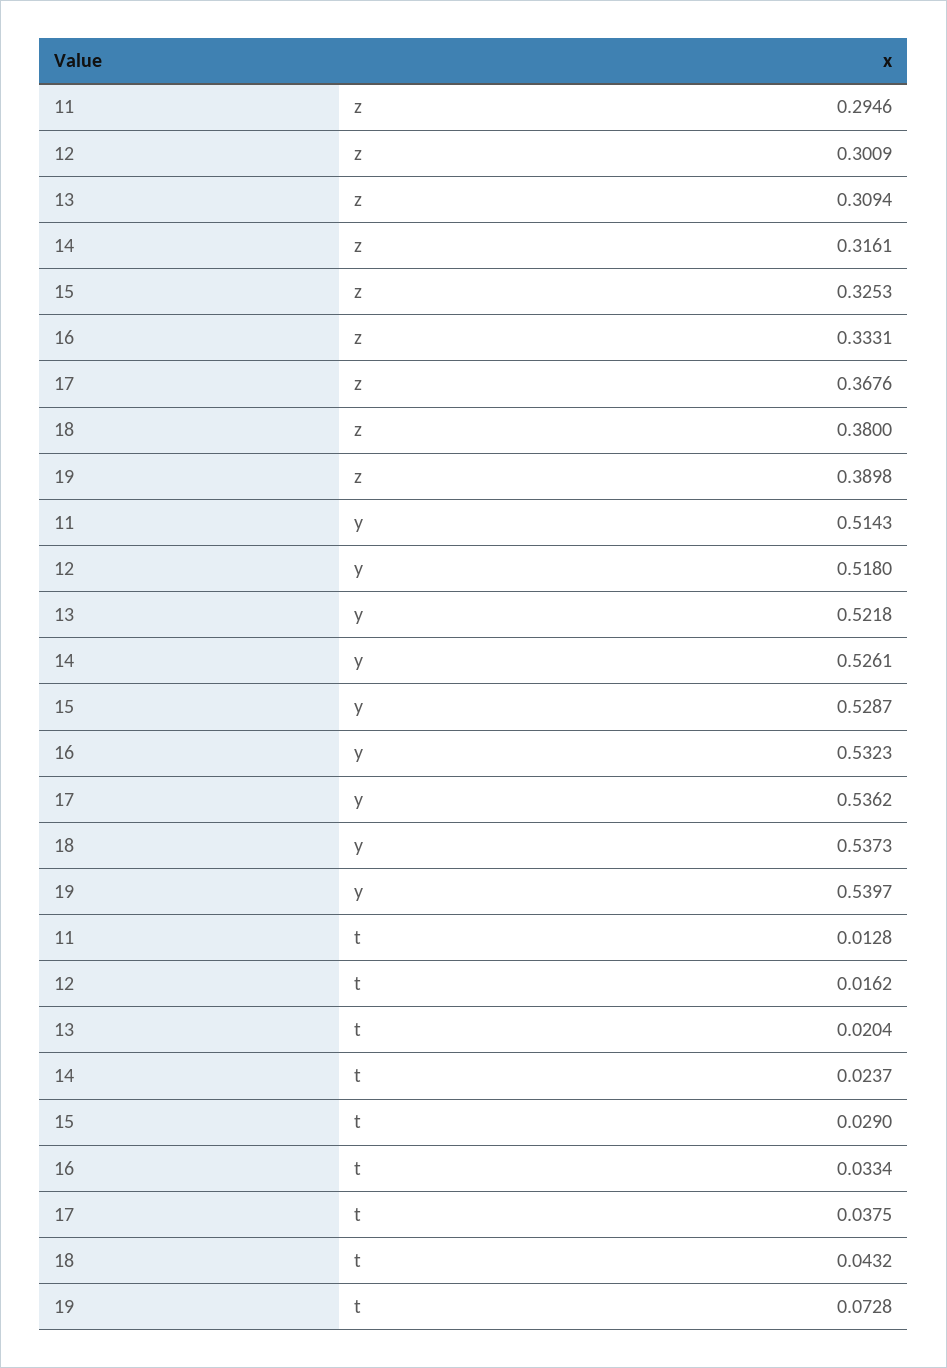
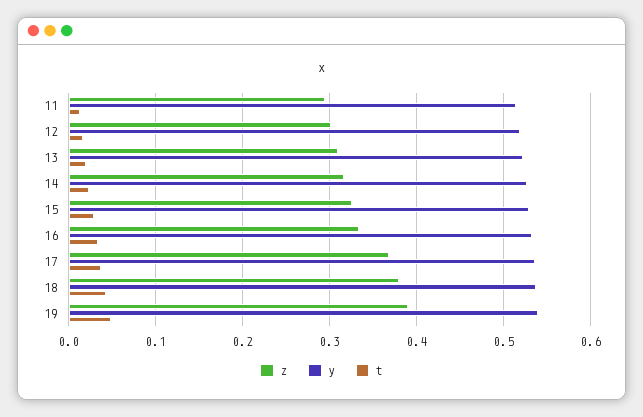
  {
    "z": {
      "11": 0.2946,
      "12": 0.3009,
      "13": 0.3094,
      "14": 0.3161,
      "15": 0.3253,
      "16": 0.3331,
      "17": 0.3676,
      "18": 0.38,
      "19": 0.3898
    },
    "y": {
      "11": 0.5143,
      "12": 0.518,
      "13": 0.5218,
      "14": 0.5261,
      "15": 0.5287,
      "16": 0.5323,
      "17": 0.5362,
      "18": 0.5373,
      "19": 0.5397
    },
    "t": {
      "11": 0.0128,
      "12": 0.0162,
      "13": 0.0204,
      "14": 0.0237,
      "15": 0.029,
      "16": 0.0334,
      "17": 0.0375,
      "18": 0.0432,
-     "19": 0.0728
+     "19": 0.05
    }
  }

